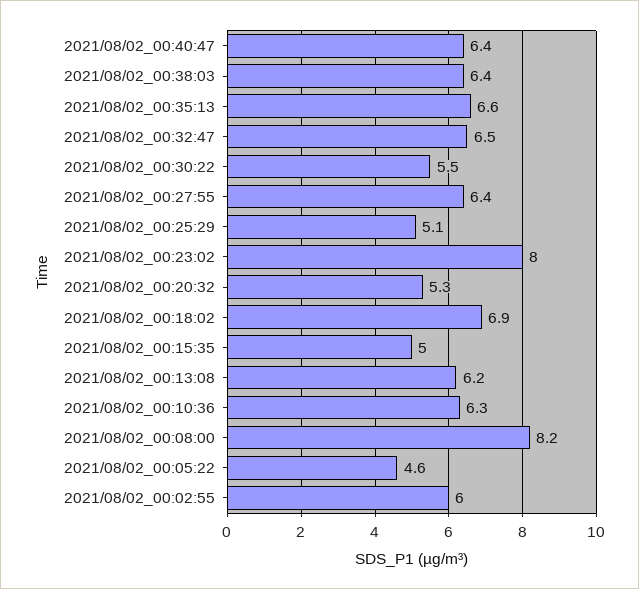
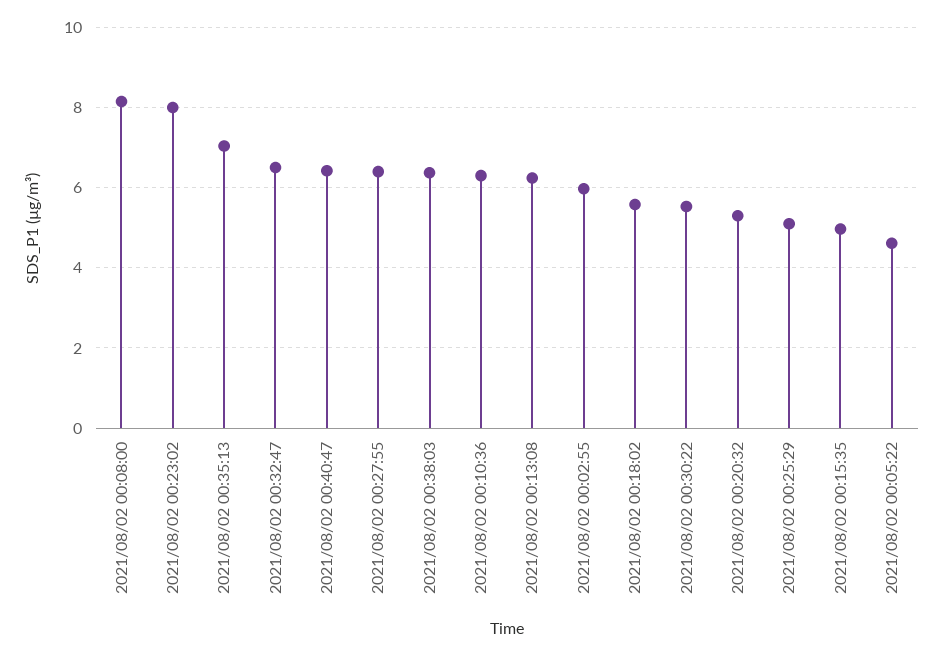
  {
    "2021/08/02_00:40:47": 6.4,
    "2021/08/02_00:38:03": 6.4,
-   "2021/08/02_00:35:13": 6.6,
+   "2021/08/02_00:35:13": 7,
    "2021/08/02_00:32:47": 6.5,
    "2021/08/02_00:30:22": 5.5,
    "2021/08/02_00:27:55": 6.4,
    "2021/08/02_00:25:29": 5.1,
    "2021/08/02_00:23:02": 8,
    "2021/08/02_00:20:32": 5.3,
-   "2021/08/02_00:18:02": 6.9,
+   "2021/08/02_00:18:02": 5.6,
    "2021/08/02_00:15:35": 5,
    "2021/08/02_00:13:08": 6.2,
    "2021/08/02_00:10:36": 6.3,
    "2021/08/02_00:08:00": 8.2,
    "2021/08/02_00:05:22": 4.6,
    "2021/08/02_00:02:55": 6
  }

